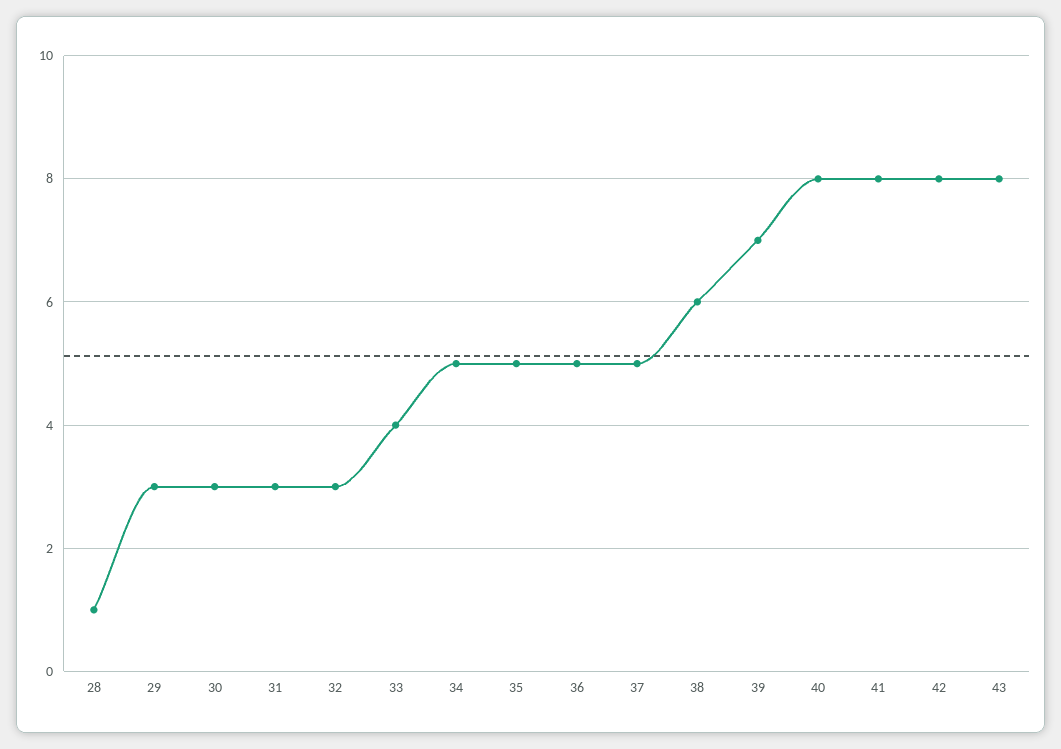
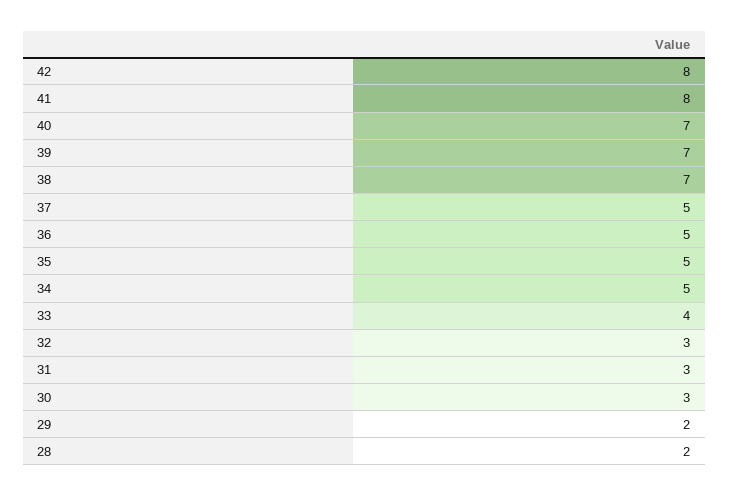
  {
-   "28": 1,
+   "28": 2,
-   "29": 3,
+   "29": 2,
    "30": 3,
    "31": 3,
    "32": 3,
    "33": 4,
    "34": 5,
    "35": 5,
    "36": 5,
    "37": 5,
-   "38": 6,
+   "38": 7,
    "39": 7,
-   "40": 8,
+   "40": 7,
    "41": 8,
-   "42": 8,
+   "42": 8
-   "43": 8
  }

